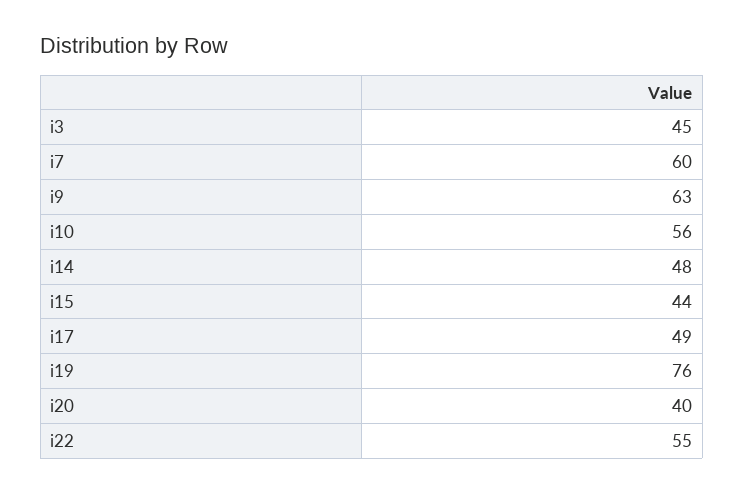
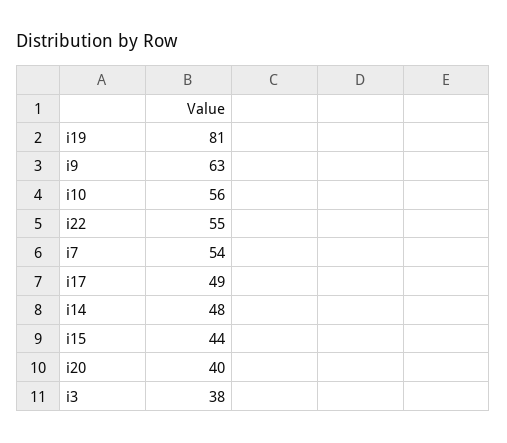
  {
-   "i3": 45,
+   "i3": 38,
-   "i7": 60,
+   "i7": 54,
    "i9": 63,
    "i10": 56,
    "i14": 48,
    "i15": 44,
    "i17": 49,
-   "i19": 76,
+   "i19": 81,
    "i20": 40,
    "i22": 55
  }

